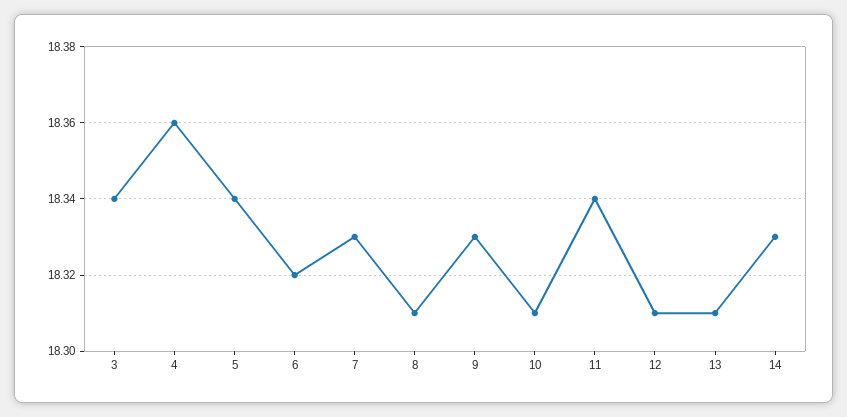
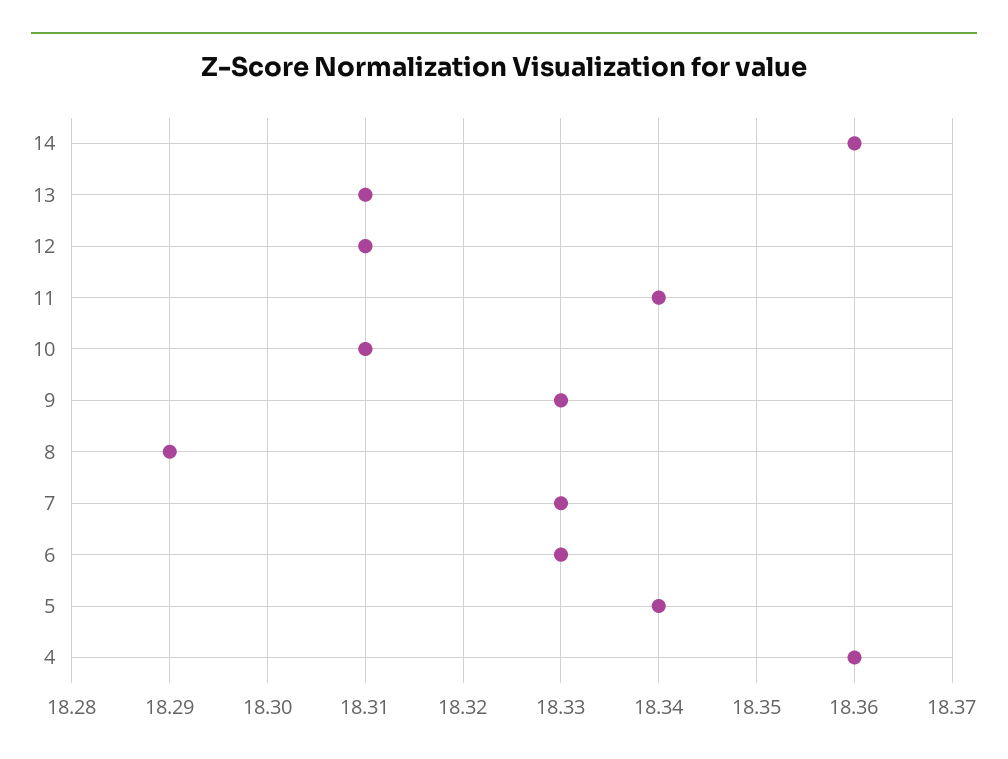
  {
-   "3": 18.34,
    "4": 18.36,
    "5": 18.34,
-   "6": 18.32,
+   "6": 18.33,
    "7": 18.33,
-   "8": 18.31,
+   "8": 18.29,
    "9": 18.33,
    "10": 18.31,
    "11": 18.34,
    "12": 18.31,
    "13": 18.31,
-   "14": 18.33
+   "14": 18.36
  }

